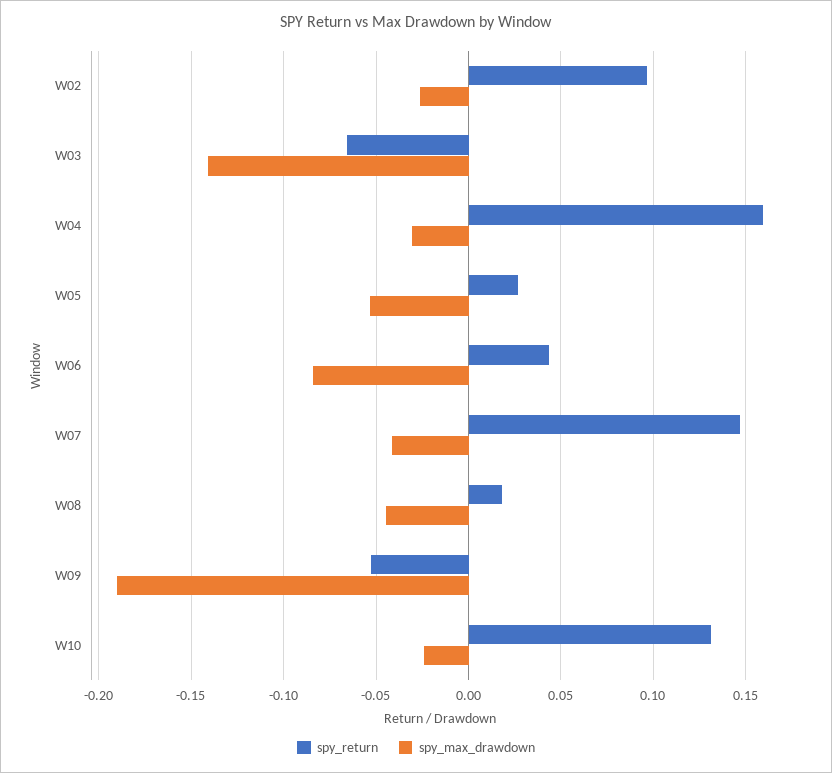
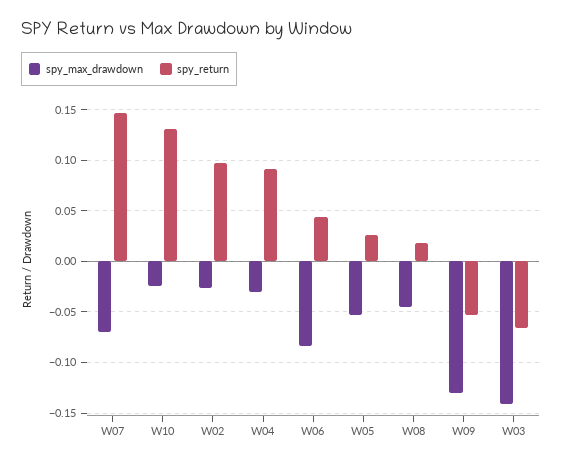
  {
    "spy_return": {
      "W02": 0.095,
      "W03": -0.065,
-     "W04": 0.16,
+     "W04": 0.09,
      "W05": 0.025,
      "W06": 0.045,
      "W07": 0.145,
      "W08": 0.02,
      "W09": -0.055,
      "W10": 0.13
    },
    "spy_max_drawdown": {
      "W02": -0.025,
      "W03": -0.14,
      "W04": -0.03,
      "W05": -0.055,
      "W06": -0.085,
-     "W07": -0.04,
+     "W07": -0.07,
      "W08": -0.045,
-     "W09": -0.19,
+     "W09": -0.13,
      "W10": -0.025
    }
  }

